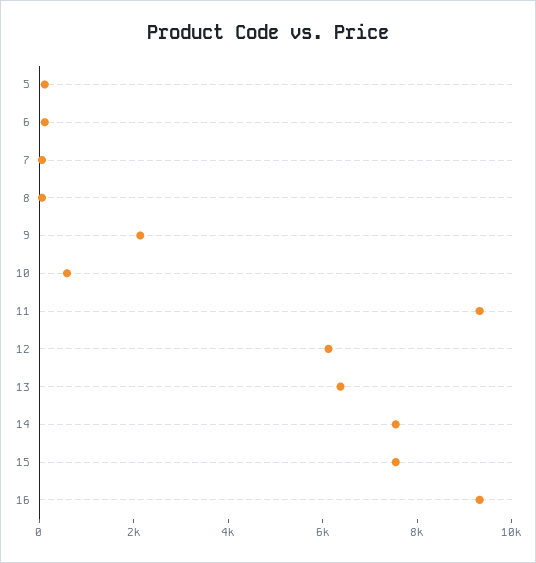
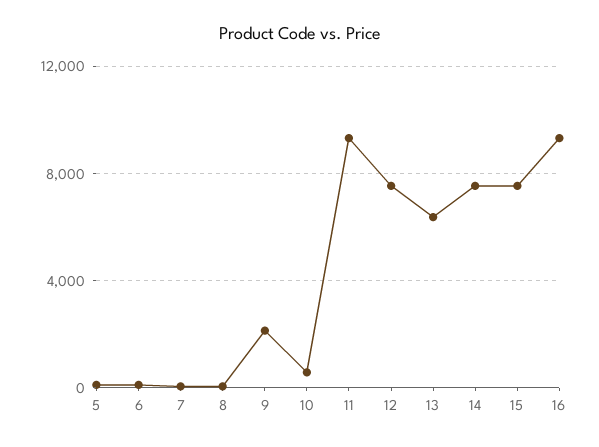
  {
    "5": 0,
    "6": 0,
    "7": 0,
    "8": 0,
    "9": 2000,
    "10": 500,
    "11": 9500,
-   "12": 6000,
+   "12": 7500,
    "13": 6500,
    "14": 7500,
    "15": 7500,
    "16": 9500
  }

